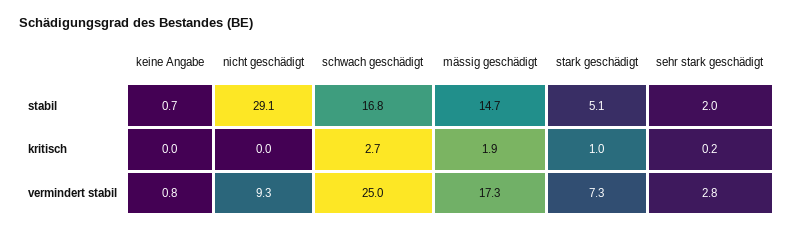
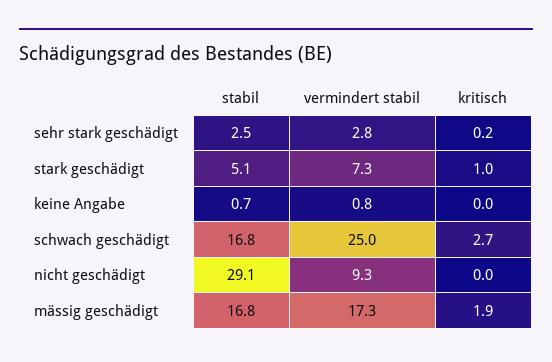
  {
    "keine Angabe": {
      "stabil": 0.7,
      "kritisch": 0,
      "vermindert stabil": 0.8
    },
    "nicht geschädigt": {
      "stabil": 29.1,
      "kritisch": 0,
      "vermindert stabil": 9.3
    },
    "schwach geschädigt": {
      "stabil": 16.8,
      "kritisch": 2.7,
      "vermindert stabil": 25
    },
    "mässig geschädigt": {
-     "stabil": 14.7,
+     "stabil": 16.8,
      "kritisch": 1.9,
      "vermindert stabil": 17.3
    },
    "stark geschädigt": {
      "stabil": 5.1,
      "kritisch": 1,
      "vermindert stabil": 7.3
    },
    "sehr stark geschädigt": {
-     "stabil": 2,
+     "stabil": 2.5,
      "kritisch": 0.2,
      "vermindert stabil": 2.8
    }
  }

